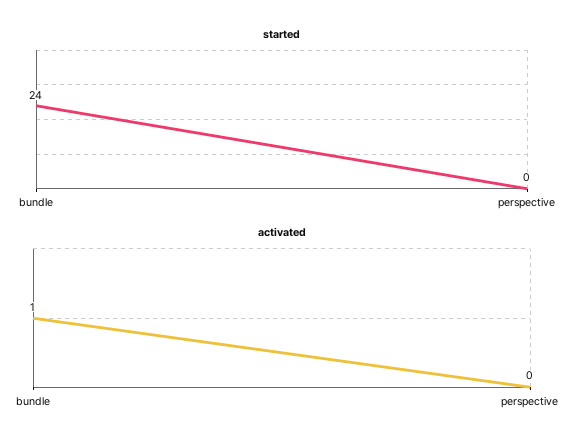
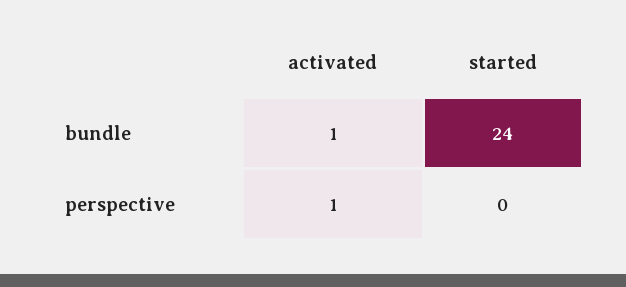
  {
    "started": {
      "bundle": 24,
      "perspective": 0
    },
    "activated": {
      "bundle": 1,
-     "perspective": 0
+     "perspective": 1
    }
  }

